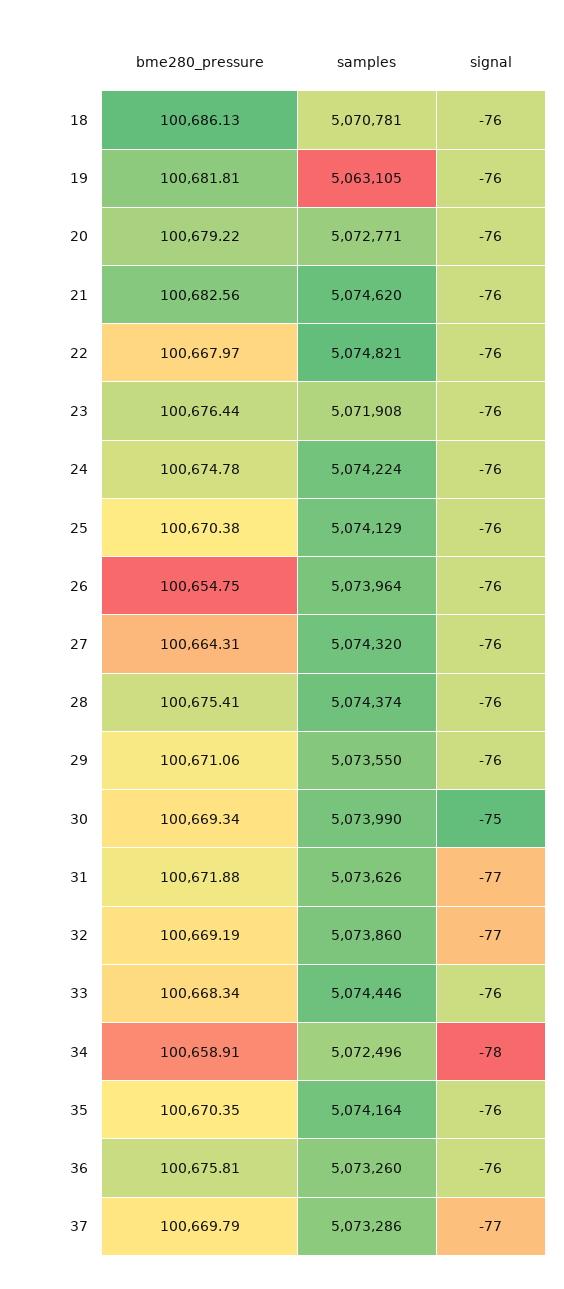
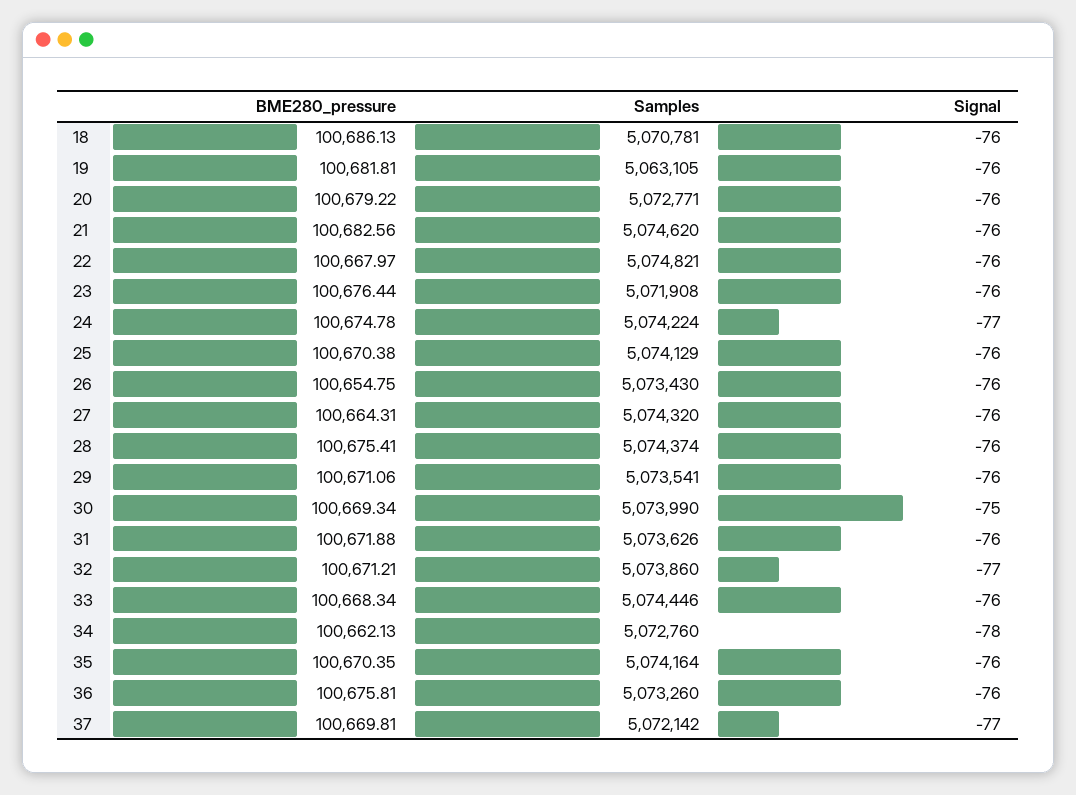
  {
    "bme280_pressure": {
      "18": 100686.13,
      "19": 100681.81,
      "20": 100679.22,
      "21": 100682.56,
      "22": 100667.97,
      "23": 100676.44,
      "24": 100674.78,
      "25": 100670.38,
      "26": 100654.75,
      "27": 100664.31,
      "28": 100675.41,
      "29": 100671.06,
      "30": 100669.34,
      "31": 100671.88,
-     "32": 100669.19,
+     "32": 100671.21,
      "33": 100668.34,
-     "34": 100658.91,
+     "34": 100662.13,
      "35": 100670.35,
      "36": 100675.81,
-     "37": 100669.79
+     "37": 100669.81
    },
    "samples": {
      "18": 5070781,
      "19": 5063105,
      "20": 5072771,
      "21": 5074620,
      "22": 5074821,
      "23": 5071908,
      "24": 5074224,
      "25": 5074129,
-     "26": 5073964,
+     "26": 5073430,
      "27": 5074320,
      "28": 5074374,
-     "29": 5073550,
+     "29": 5073541,
      "30": 5073990,
      "31": 5073626,
      "32": 5073860,
      "33": 5074446,
-     "34": 5072496,
+     "34": 5072760,
      "35": 5074164,
      "36": 5073260,
-     "37": 5073286
+     "37": 5072142
    },
    "signal": {
      "18": -76,
      "19": -76,
      "20": -76,
      "21": -76,
      "22": -76,
      "23": -76,
-     "24": -76,
+     "24": -77,
      "25": -76,
      "26": -76,
      "27": -76,
      "28": -76,
      "29": -76,
      "30": -75,
-     "31": -77,
+     "31": -76,
      "32": -77,
      "33": -76,
      "34": -78,
      "35": -76,
      "36": -76,
      "37": -77
    }
  }

